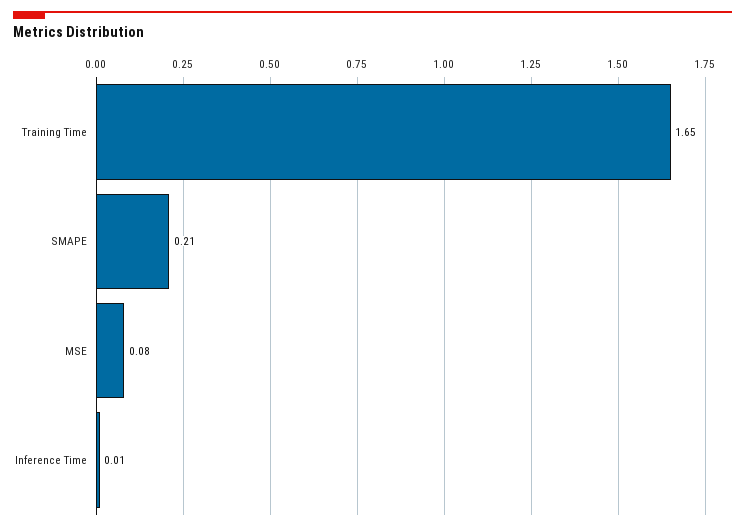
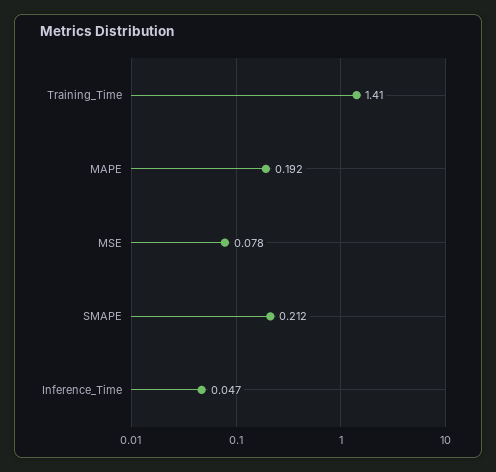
  {
-   "Training Time": 1.65,
+   "Training Time": 1.41,
    "SMAPE": 0.212,
    "MSE": 0.078,
-   "Inference Time": 0.01
+   "Inference Time": 0.047,
+   "MAPE": 0.192
  }

